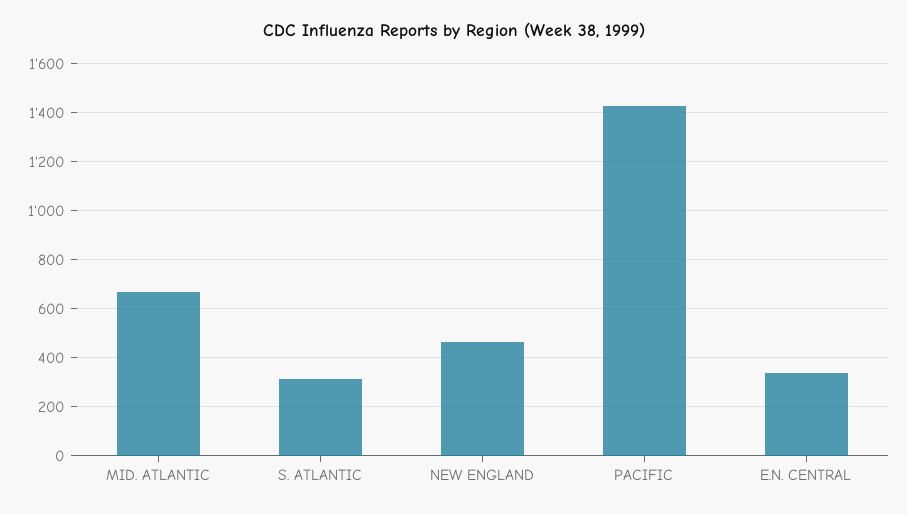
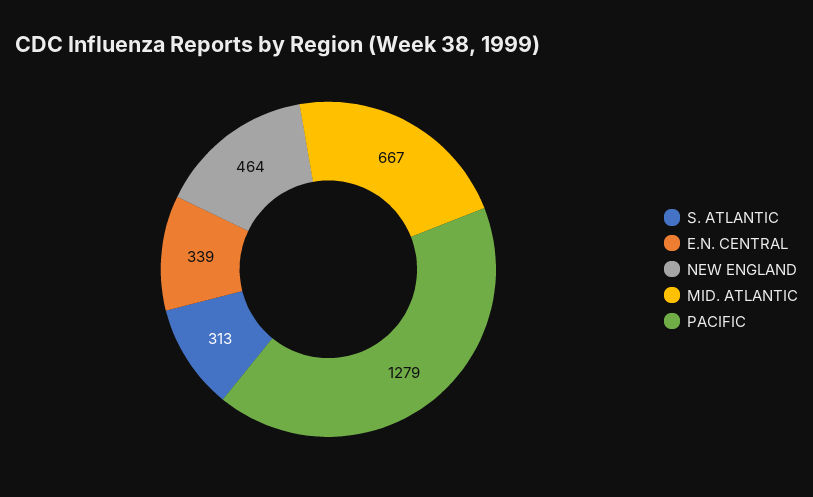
  {
    "MID. ATLANTIC": 667,
    "S. ATLANTIC": 313,
    "NEW ENGLAND": 464,
-   "PACIFIC": 1425,
+   "PACIFIC": 1279,
    "E.N. CENTRAL": 339
  }

